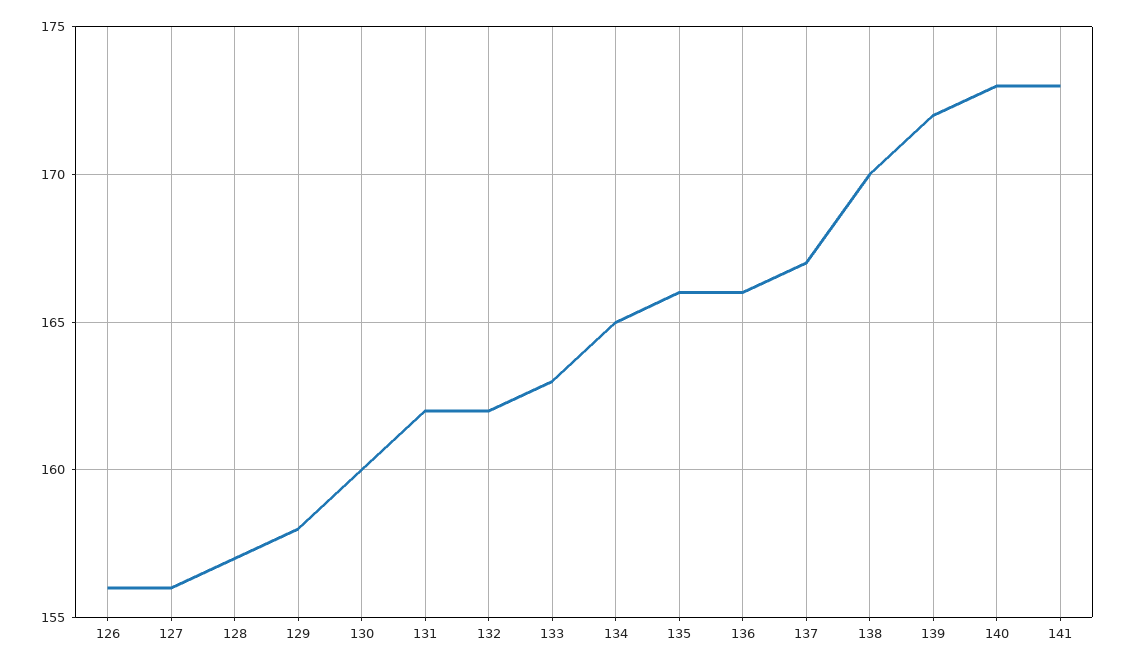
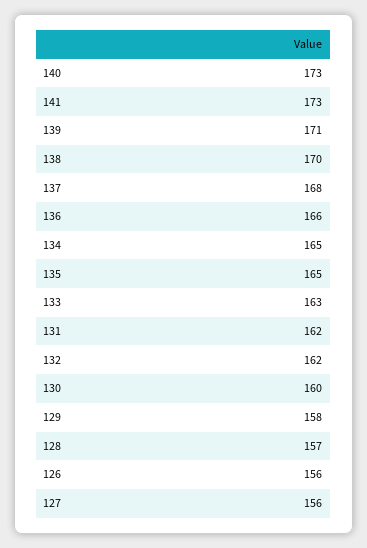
  {
    "126": 156,
    "127": 156,
    "128": 157,
    "129": 158,
    "130": 160,
    "131": 162,
    "132": 162,
    "133": 163,
    "134": 165,
-   "135": 166,
+   "135": 165,
    "136": 166,
-   "137": 167,
+   "137": 168,
    "138": 170,
-   "139": 172,
+   "139": 171,
    "140": 173,
    "141": 173
  }

